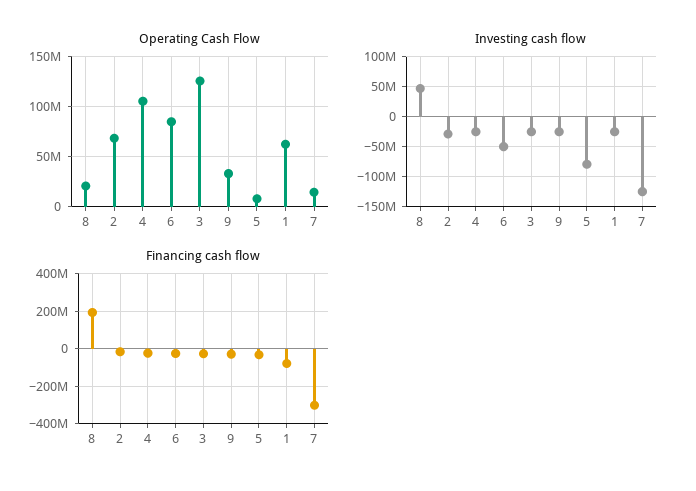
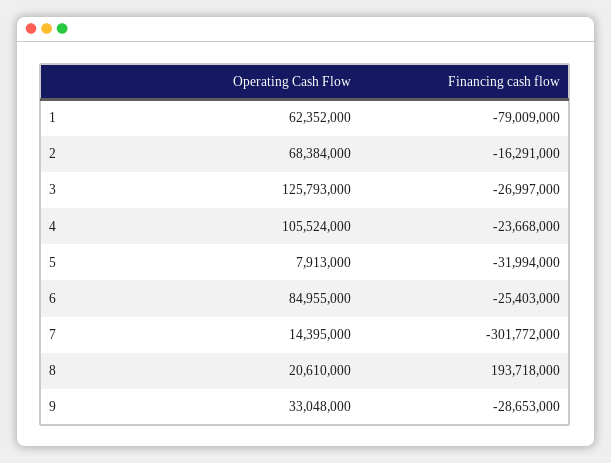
  {
    "Operating Cash Flow": {
      "8": 20610000,
      "2": 68384000,
      "4": 105524000,
      "6": 84955000,
      "3": 125793000,
      "9": 33048000,
      "5": 7913000,
      "1": 62352000,
      "7": 14395000
    },
-   "Investing cash flow": {
-     "8": 50000000,
-     "2": -25000000,
-     "4": -25000000,
-     "6": -50000000,
-     "3": -25000000,
-     "9": -25000000,
-     "5": -75000000,
-     "1": -25000000,
-     "7": -125000000
-   },
    "Financing cash flow": {
      "8": 193718000,
      "2": -16291000,
      "4": -23668000,
      "6": -25403000,
      "3": -26997000,
      "9": -28653000,
      "5": -31994000,
      "1": -79009000,
      "7": -301772000
    }
  }

